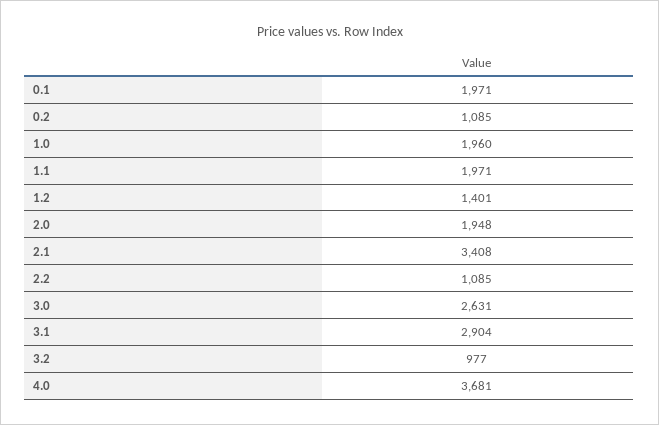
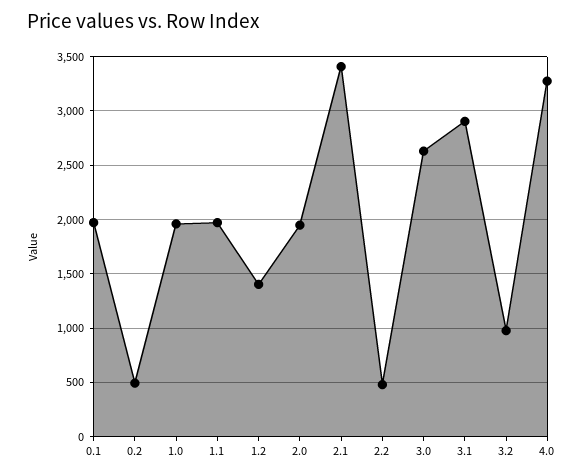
  {
    "0.1": 1971,
-   "0.2": 1085,
+   "0.2": 500,
    "1.0": 1960,
    "1.1": 1971,
    "1.2": 1401,
    "2.0": 1948,
    "2.1": 3408,
-   "2.2": 1085,
+   "2.2": 500,
    "3.0": 2631,
    "3.1": 2904,
    "3.2": 977,
-   "4.0": 3681
+   "4.0": 3300
  }

